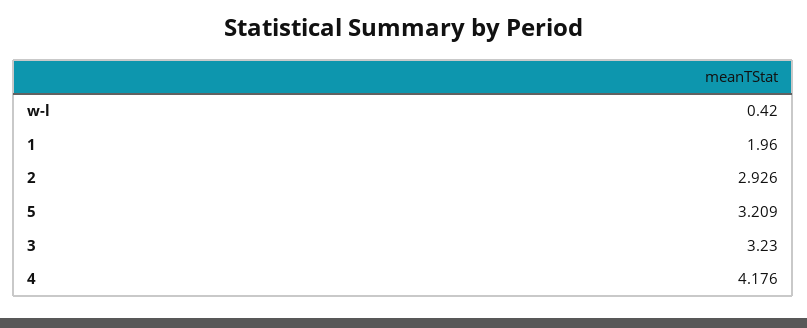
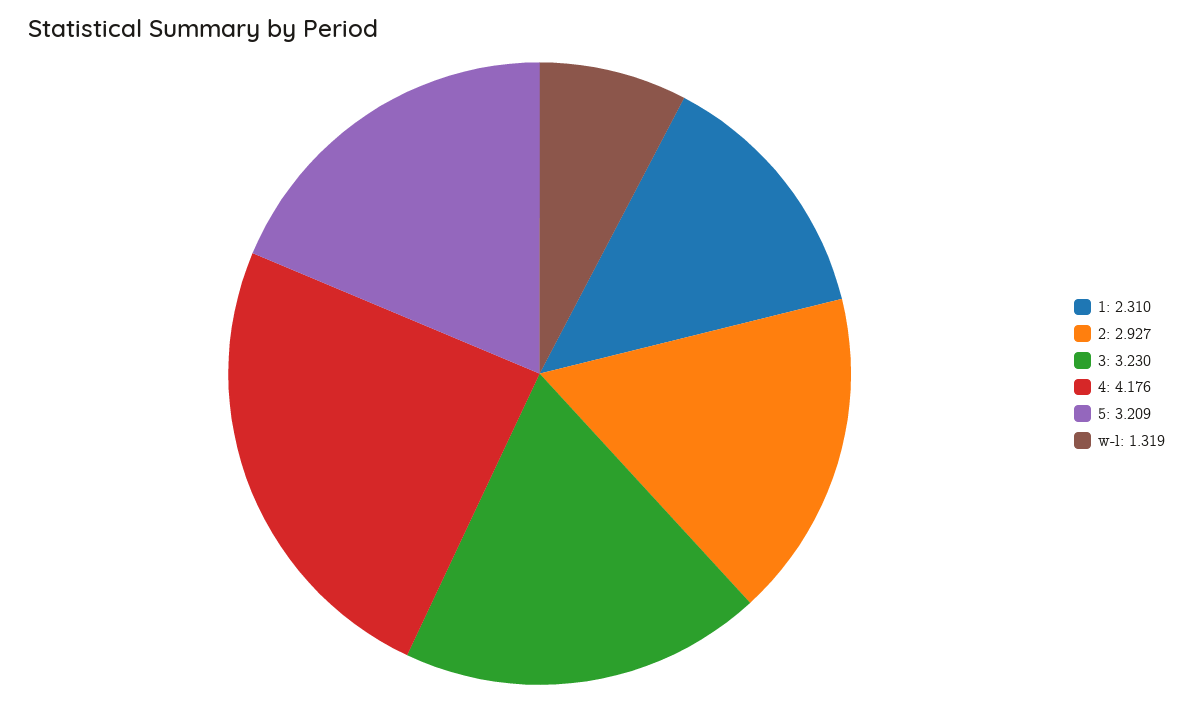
  {
-   "w-l": 0.42,
+   "w-l": 1.319,
-   "1": 1.96,
+   "1": 2.31,
-   "2": 2.926,
+   "2": 2.927,
    "5": 3.209,
    "3": 3.23,
    "4": 4.176
  }

